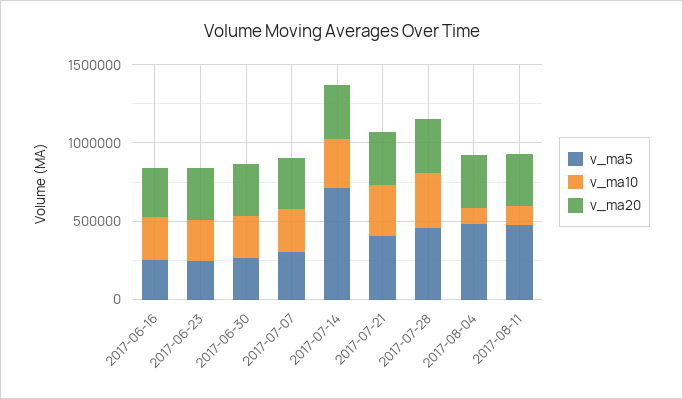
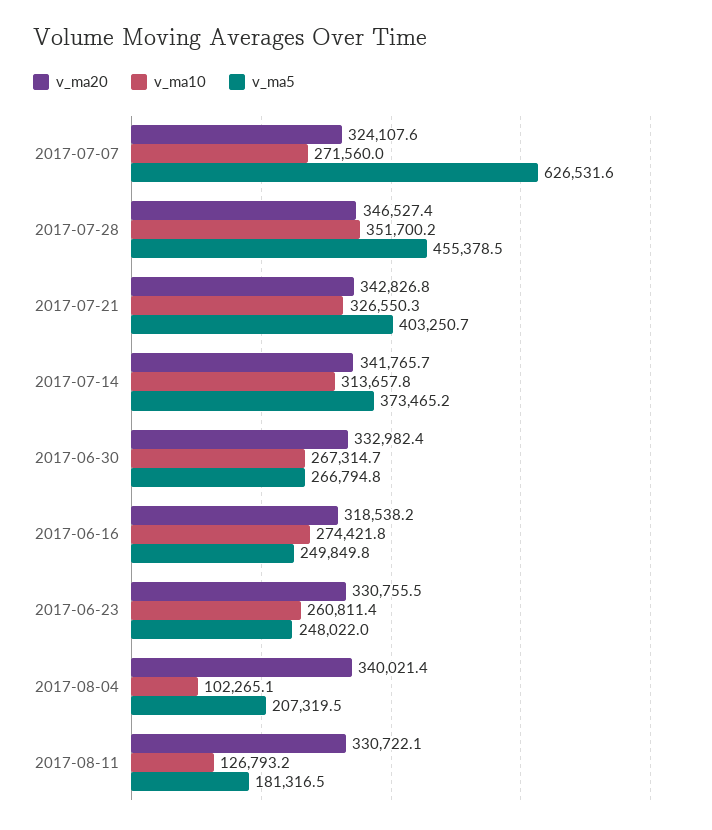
  {
    "v_ma5": {
      "2017-06-16": 249849.8,
      "2017-06-23": 248022,
      "2017-06-30": 266794.8,
-     "2017-07-07": 300000,
+     "2017-07-07": 626531.6,
-     "2017-07-14": 700000,
+     "2017-07-14": 373465.2,
      "2017-07-21": 403250.7,
      "2017-07-28": 455378.5,
-     "2017-08-04": 500000,
+     "2017-08-04": 207319.5,
-     "2017-08-11": 500000
+     "2017-08-11": 181316.5
    },
    "v_ma10": {
      "2017-06-16": 274421.8,
      "2017-06-23": 260811.4,
      "2017-06-30": 267314.7,
      "2017-07-07": 271560,
      "2017-07-14": 313657.8,
      "2017-07-21": 326550.3,
      "2017-07-28": 351700.2,
      "2017-08-04": 102265.1,
      "2017-08-11": 126793.2
    },
    "v_ma20": {
      "2017-06-16": 318538.2,
      "2017-06-23": 330755.5,
      "2017-06-30": 332982.4,
      "2017-07-07": 324107.6,
      "2017-07-14": 341765.7,
      "2017-07-21": 342826.8,
      "2017-07-28": 346527.4,
      "2017-08-04": 340021.4,
      "2017-08-11": 330722.1
    }
  }

